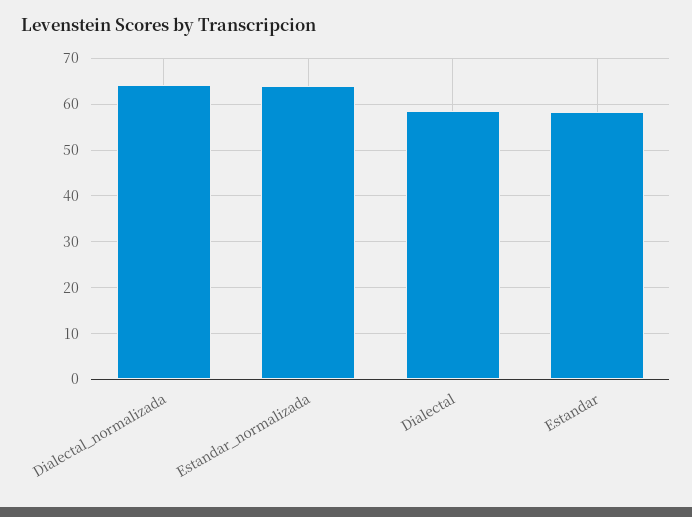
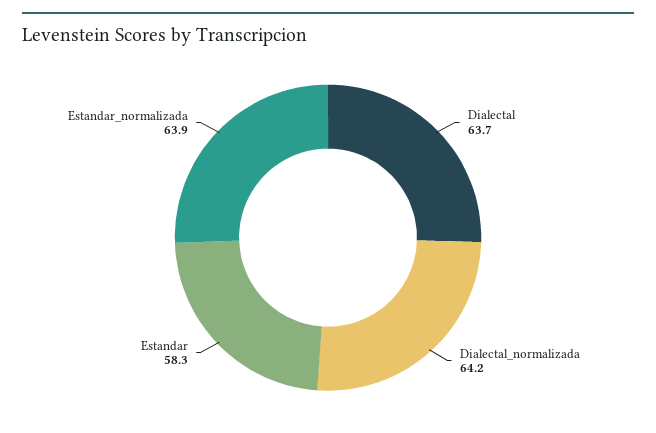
  {
    "Dialectal_normalizada": 64.2,
    "Estandar_normalizada": 63.9,
-   "Dialectal": 58,
+   "Dialectal": 63.7,
    "Estandar": 58.3
  }

